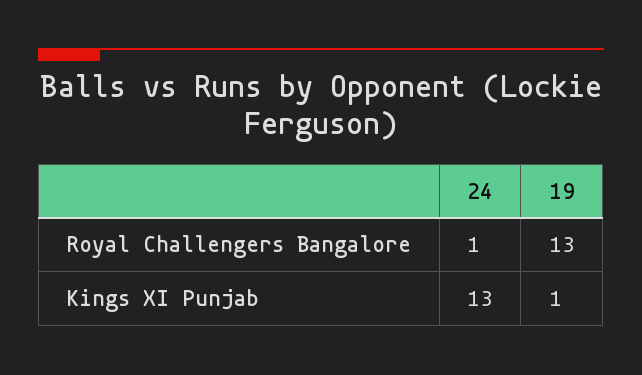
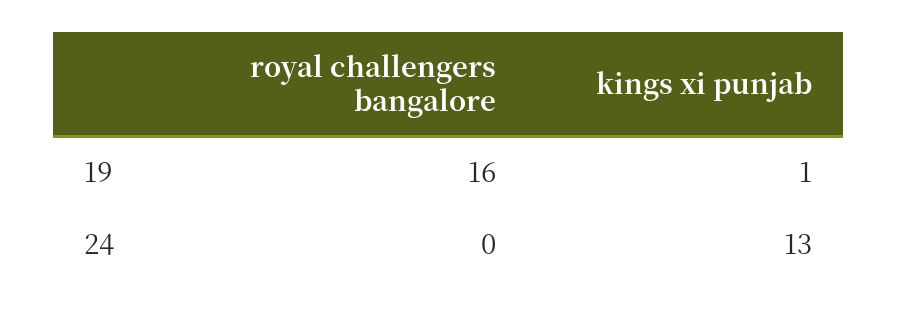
  {
    "24": {
-     "Royal Challengers Bangalore": 1,
+     "Royal Challengers Bangalore": 0,
      "Kings XI Punjab": 13
    },
    "19": {
-     "Royal Challengers Bangalore": 13,
+     "Royal Challengers Bangalore": 16,
      "Kings XI Punjab": 1
    }
  }

